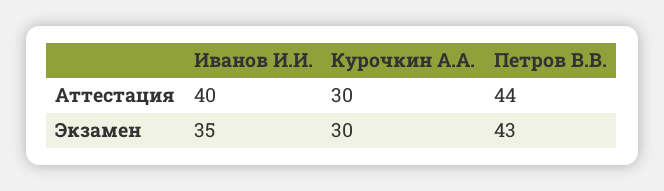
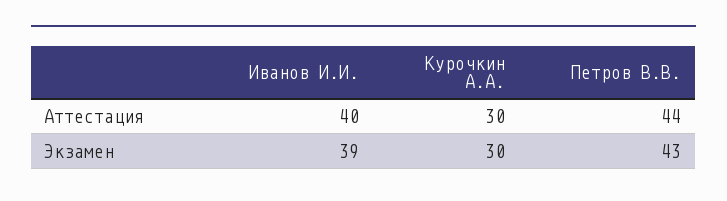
  {
    "Иванов И.И.": {
      "Аттестация": 40,
-     "Экзамен": 35
+     "Экзамен": 39
    },
    "Курочкин А.А.": {
      "Аттестация": 30,
      "Экзамен": 30
    },
    "Петров В.В.": {
      "Аттестация": 44,
      "Экзамен": 43
    }
  }

